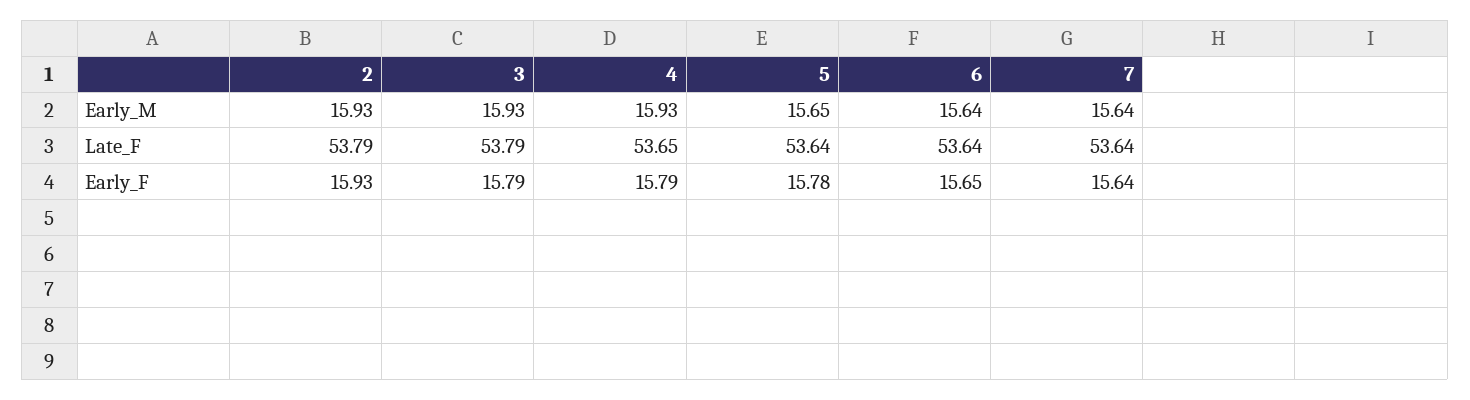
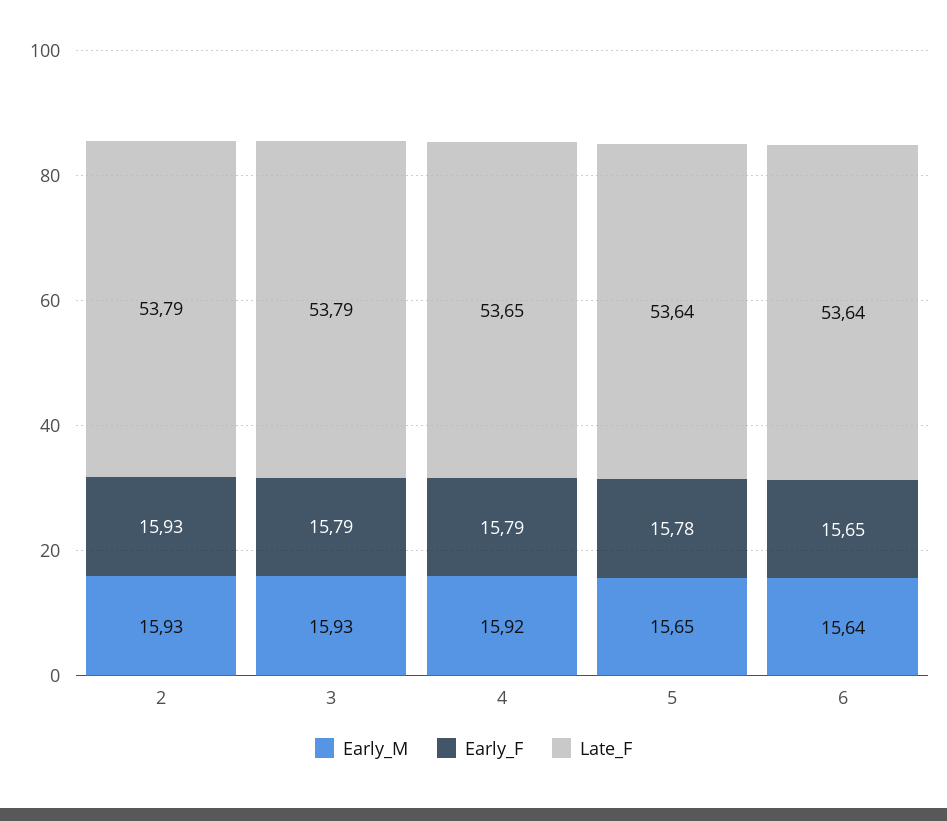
  {
    "Early_M": {
      "2": 15.93,
      "3": 15.93,
-     "4": 15.93,
+     "4": 15.92,
      "5": 15.65,
-     "6": 15.64,
+     "6": 15.64
-     "7": 15.64
    },
    "Late_F": {
      "2": 53.79,
      "3": 53.79,
      "4": 53.65,
      "5": 53.64,
-     "6": 53.64,
+     "6": 53.64
-     "7": 53.64
    },
    "Early_F": {
      "2": 15.93,
      "3": 15.79,
      "4": 15.79,
      "5": 15.78,
-     "6": 15.65,
+     "6": 15.65
-     "7": 15.64
    }
  }

